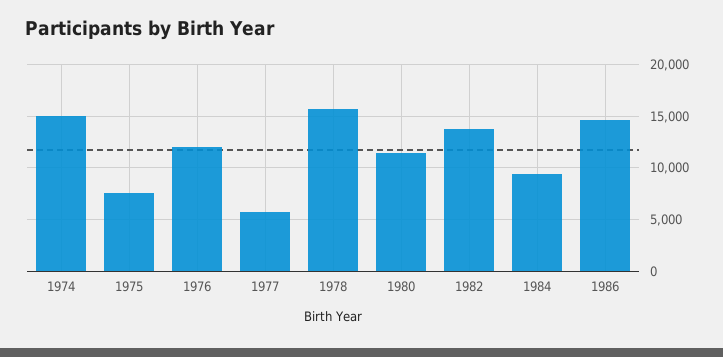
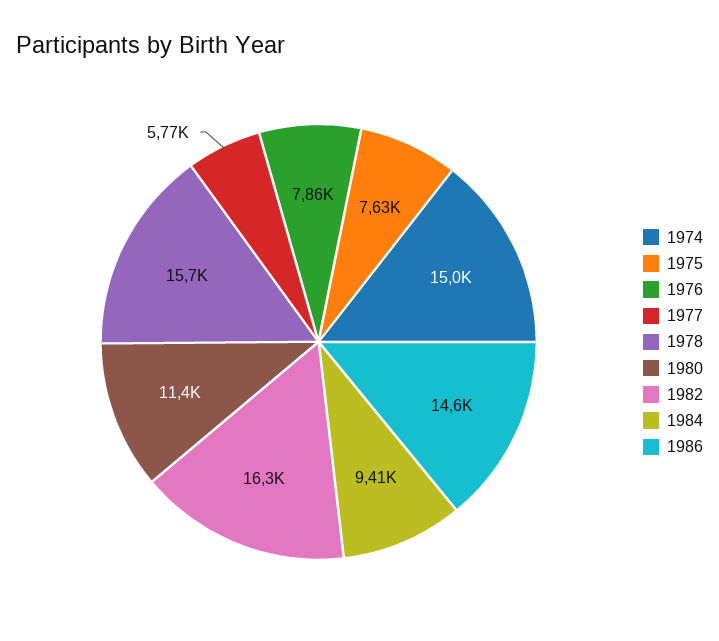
  {
    "1974": 15000,
    "1975": 7630,
-   "1976": 12000,
+   "1976": 7860,
    "1977": 5770,
    "1978": 15700,
    "1980": 11400,
-   "1982": 14000,
+   "1982": 16300,
    "1984": 9410,
    "1986": 14600
  }

